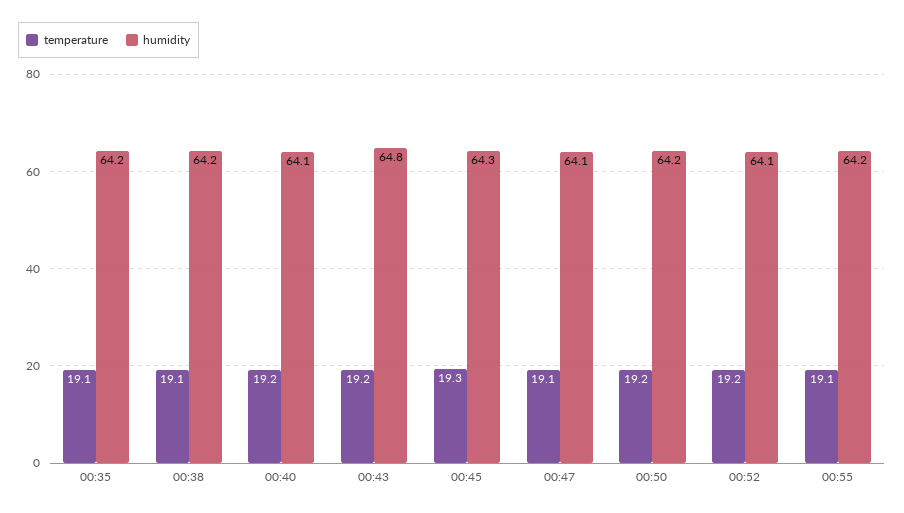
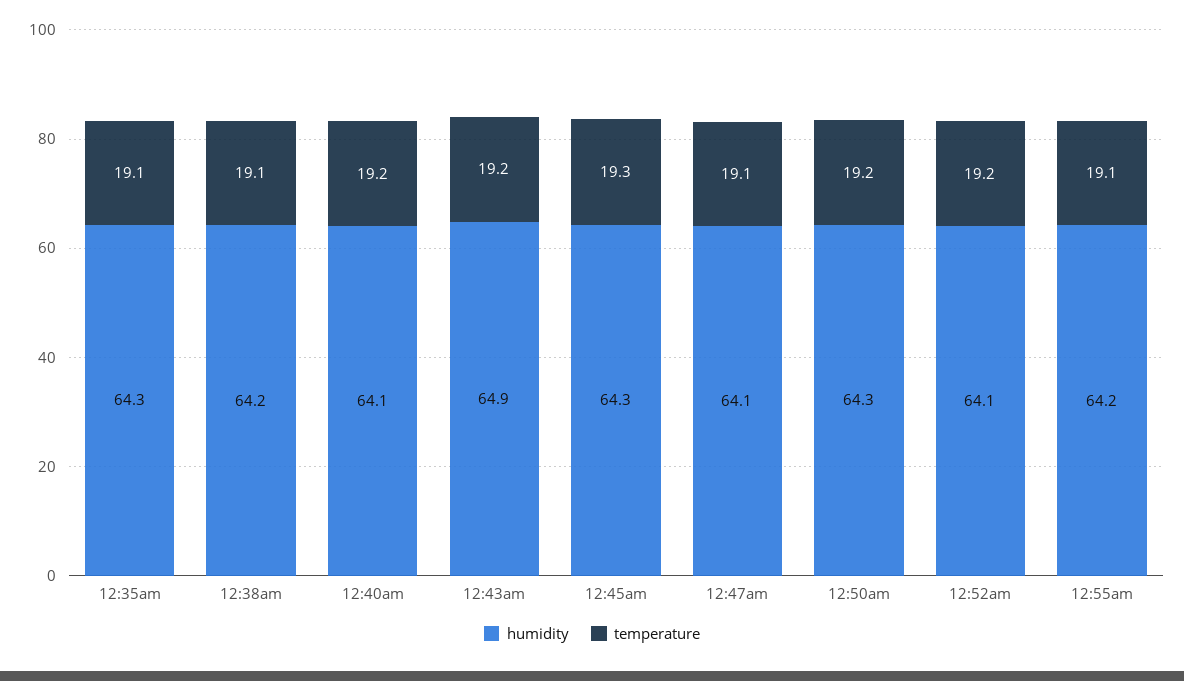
  {
    "temperature": {
      "00:35": 19.1,
      "00:38": 19.1,
      "00:40": 19.2,
      "00:43": 19.2,
      "00:45": 19.3,
      "00:47": 19.1,
      "00:50": 19.2,
      "00:52": 19.2,
      "00:55": 19.1
    },
    "humidity": {
-     "00:35": 64.2,
+     "00:35": 64.3,
      "00:38": 64.2,
      "00:40": 64.1,
-     "00:43": 64.8,
+     "00:43": 64.9,
      "00:45": 64.3,
      "00:47": 64.1,
-     "00:50": 64.2,
+     "00:50": 64.3,
      "00:52": 64.1,
      "00:55": 64.2
    }
  }

